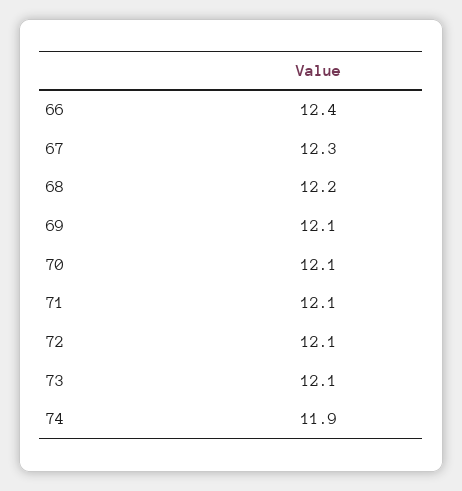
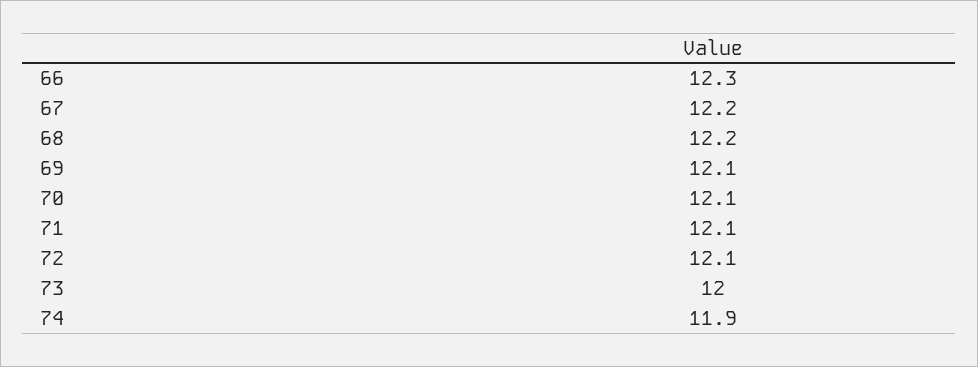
  {
-   "66": 12.4,
+   "66": 12.3,
-   "67": 12.3,
+   "67": 12.2,
    "68": 12.2,
    "69": 12.1,
    "70": 12.1,
    "71": 12.1,
    "72": 12.1,
-   "73": 12.1,
+   "73": 12,
    "74": 11.9
  }

